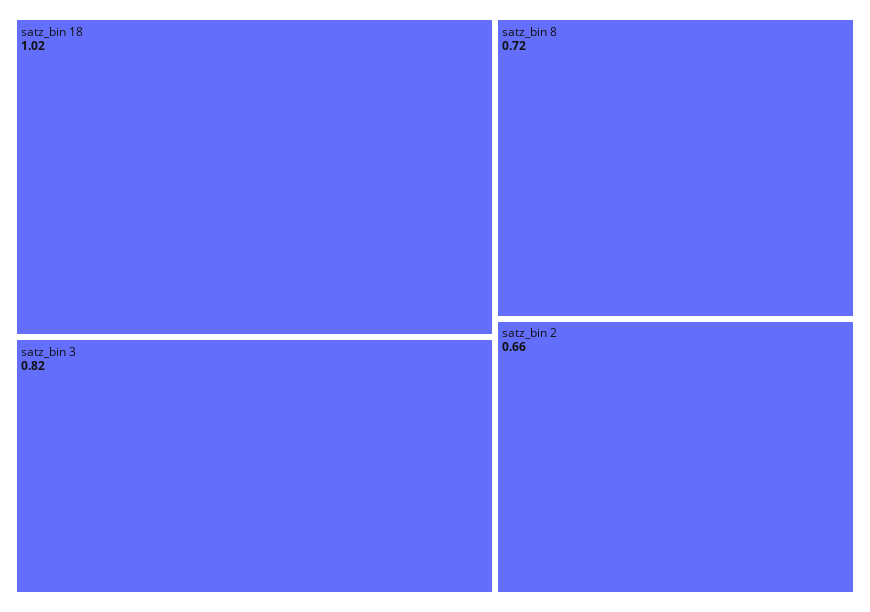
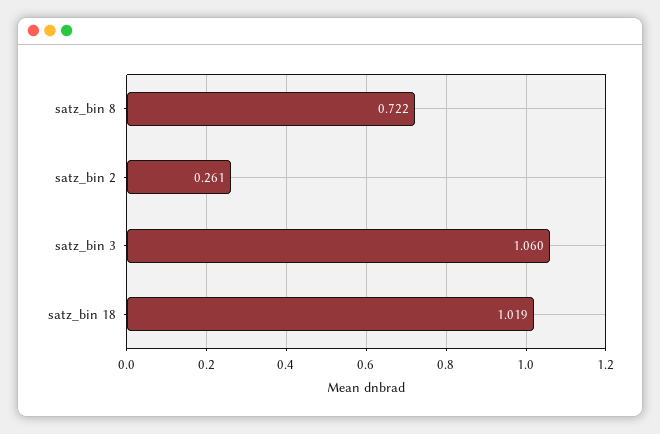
  {
    "satz_bin 18": 1.019,
-   "satz_bin 3": 0.82,
+   "satz_bin 3": 1.06,
    "satz_bin 8": 0.722,
-   "satz_bin 2": 0.66
+   "satz_bin 2": 0.261
  }

